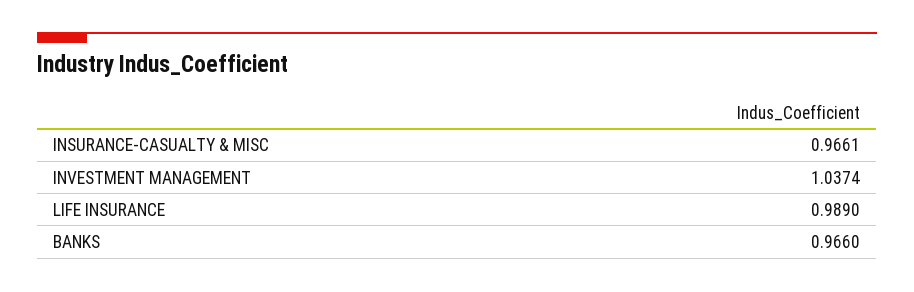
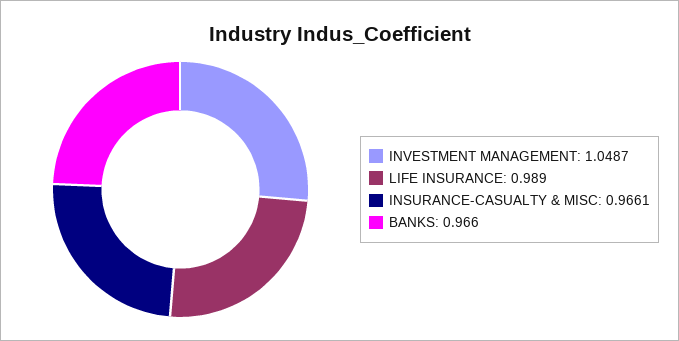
  {
    "INSURANCE-CASUALTY & MISC": 0.9661,
-   "INVESTMENT MANAGEMENT": 1.0374,
+   "INVESTMENT MANAGEMENT": 1.0487,
    "LIFE INSURANCE": 0.989,
    "BANKS": 0.966
  }

